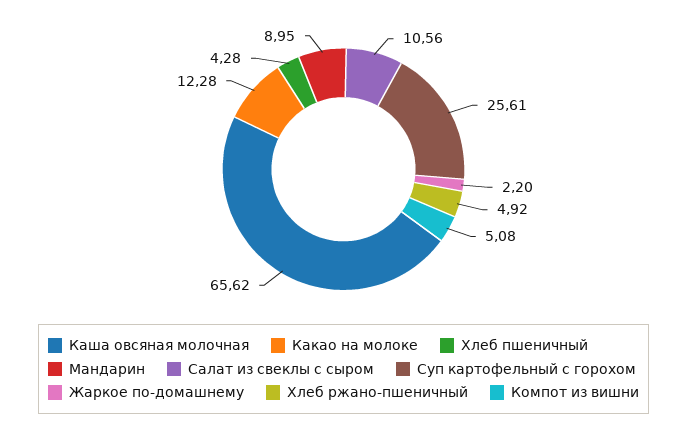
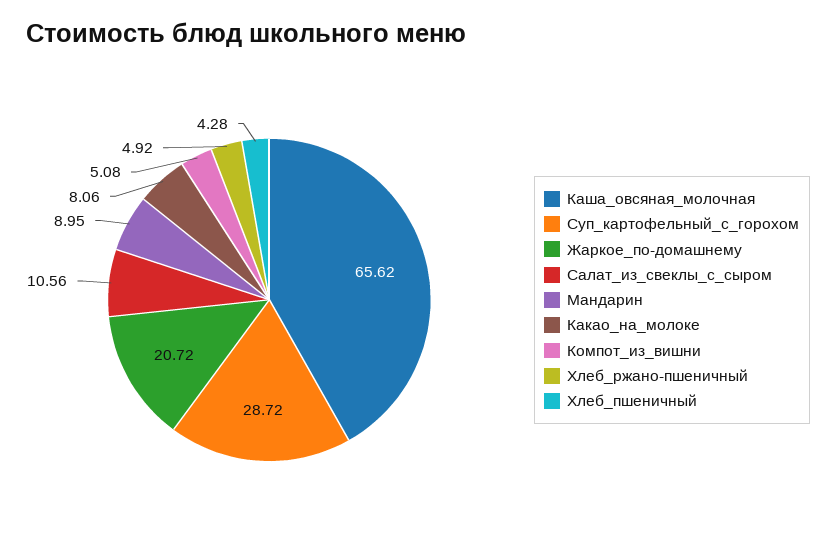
  {
    "Каша овсяная молочная": 65.62,
-   "Какао на молоке": 12.28,
+   "Какао на молоке": 8.06,
    "Хлеб пшеничный": 4.28,
    "Мандарин": 8.95,
    "Салат из свеклы с сыром": 10.56,
-   "Суп картофельный с горохом": 25.61,
+   "Суп картофельный с горохом": 28.72,
-   "Жаркое по-домашнему": 2.2,
+   "Жаркое по-домашнему": 20.72,
    "Хлеб ржано-пшеничный": 4.92,
    "Компот из вишни": 5.08
  }

